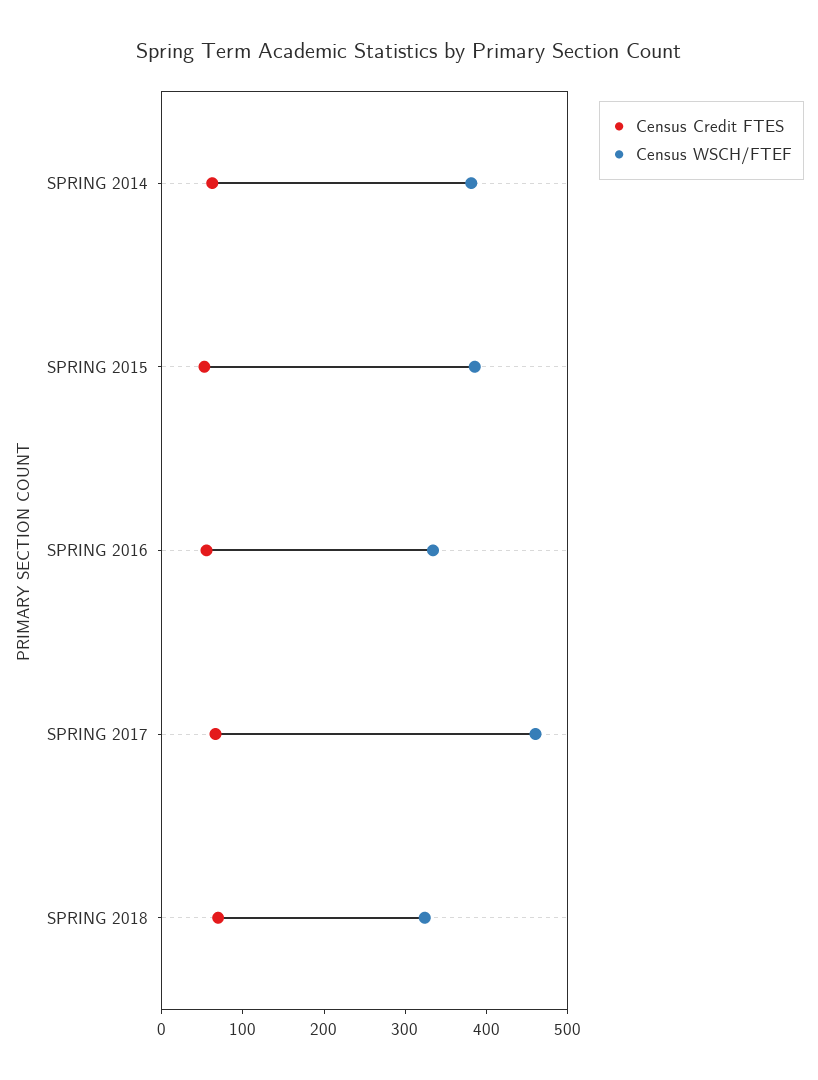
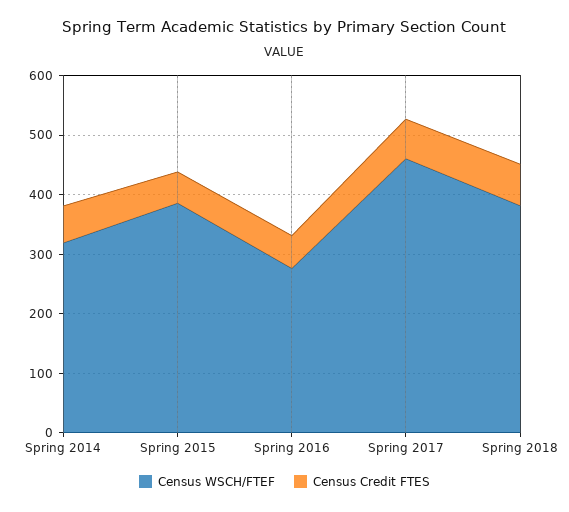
  {
    "Census Credit FTES": {
      "SPRING 2014": 60,
      "SPRING 2015": 60,
      "SPRING 2016": 60,
      "SPRING 2017": 60,
      "SPRING 2018": 60
    },
    "Census WSCH/FTEF": {
-     "SPRING 2014": 380,
+     "SPRING 2014": 320,
      "SPRING 2015": 380,
-     "SPRING 2016": 340,
+     "SPRING 2016": 280,
      "SPRING 2017": 460,
-     "SPRING 2018": 320
+     "SPRING 2018": 380
    }
  }

